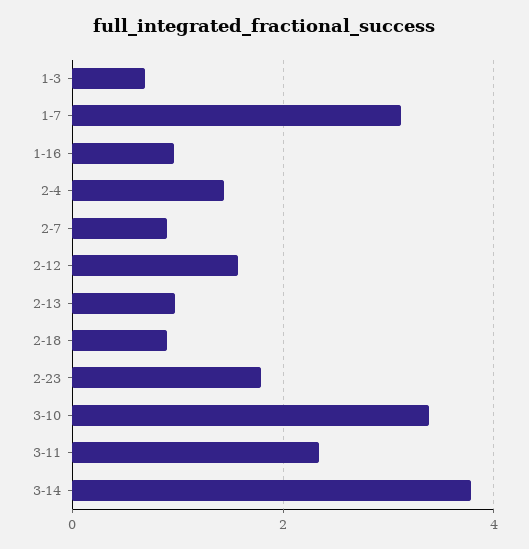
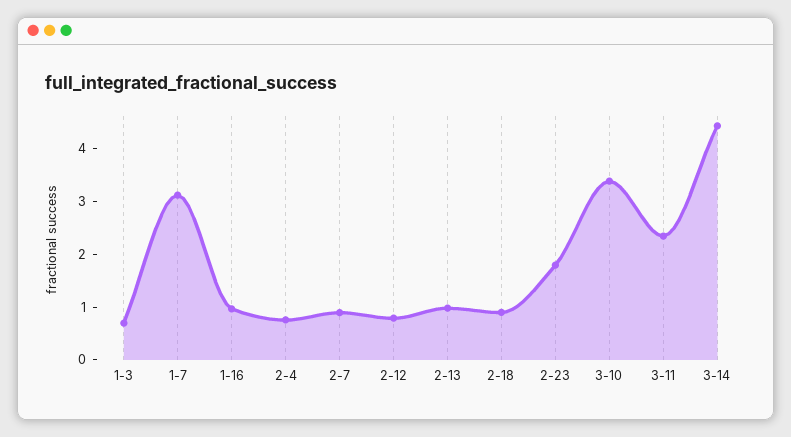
  {
    "1-3": 0.6,
    "1-7": 3.2,
    "1-16": 1,
-   "2-4": 1.4,
+   "2-4": 0.8,
    "2-7": 0.8,
-   "2-12": 1.6,
+   "2-12": 0.8,
    "2-13": 1,
    "2-18": 0.8,
    "2-23": 1.8,
    "3-10": 3.4,
    "3-11": 2.4,
-   "3-14": 3.8
+   "3-14": 4.4
  }

